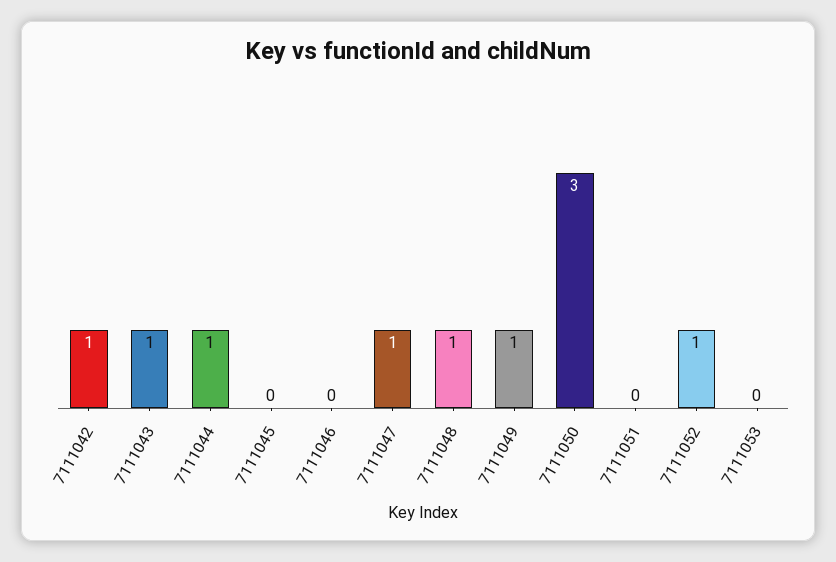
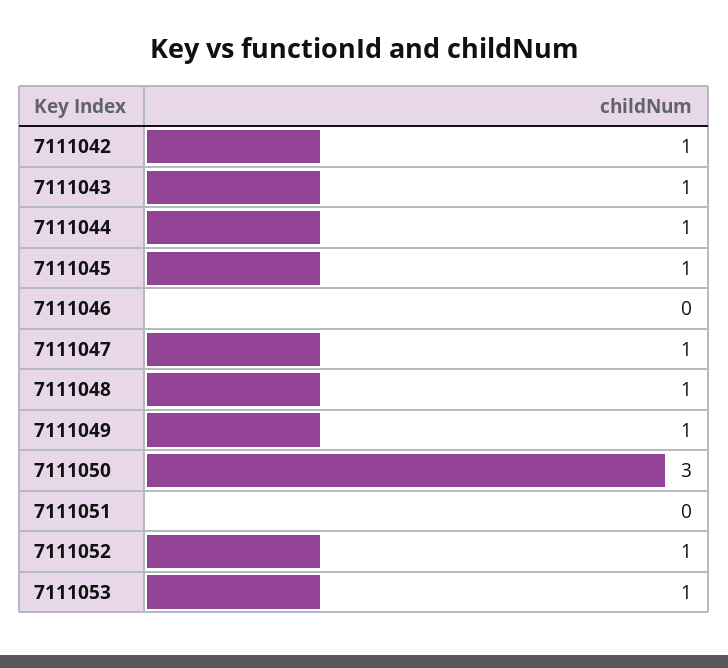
  {
    "7111042": 1,
    "7111043": 1,
    "7111044": 1,
-   "7111045": 0,
+   "7111045": 1,
    "7111046": 0,
    "7111047": 1,
    "7111048": 1,
    "7111049": 1,
    "7111050": 3,
    "7111051": 0,
    "7111052": 1,
-   "7111053": 0
+   "7111053": 1
  }

